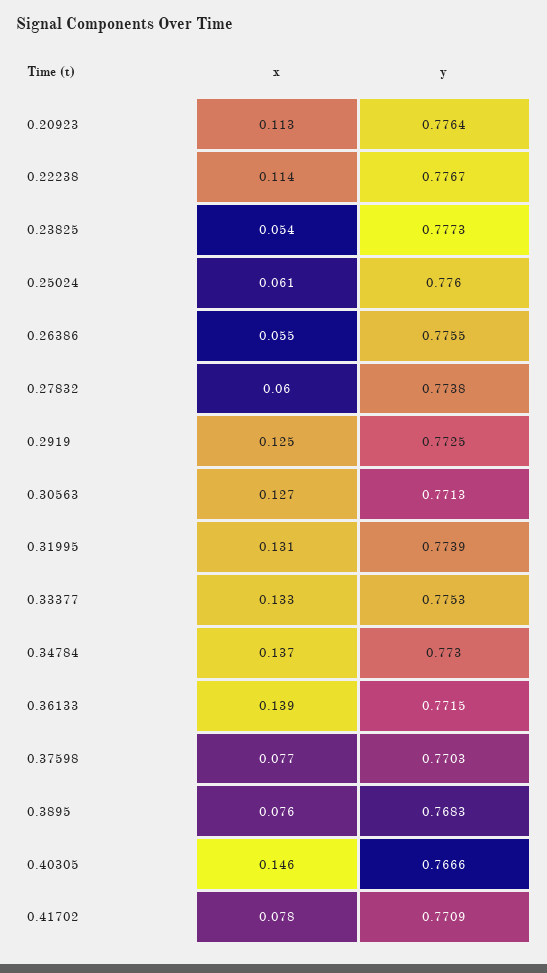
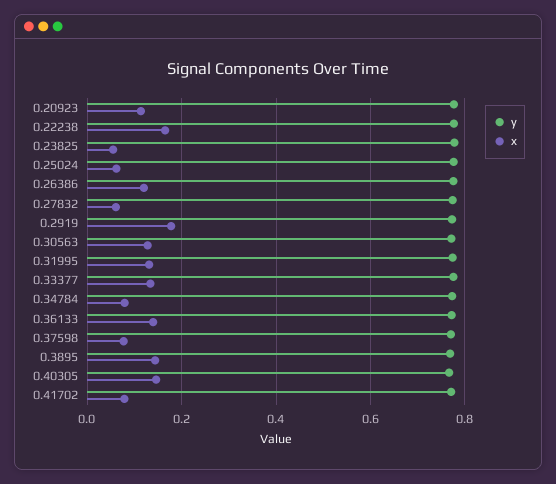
  {
    "x": {
      "0.20923": 0.113,
-     "0.22238": 0.114,
+     "0.22238": 0.16,
      "0.23825": 0.054,
      "0.25024": 0.061,
-     "0.26386": 0.055,
+     "0.26386": 0.12,
      "0.27832": 0.06,
-     "0.2919": 0.125,
+     "0.2919": 0.18,
      "0.30563": 0.127,
      "0.31995": 0.131,
      "0.33377": 0.133,
-     "0.34784": 0.137,
+     "0.34784": 0.08,
      "0.36133": 0.139,
      "0.37598": 0.077,
-     "0.3895": 0.076,
+     "0.3895": 0.14,
      "0.40305": 0.146,
      "0.41702": 0.078
    },
    "y": {
      "0.20923": 0.7764,
      "0.22238": 0.7767,
      "0.23825": 0.7773,
      "0.25024": 0.776,
      "0.26386": 0.7755,
      "0.27832": 0.7738,
      "0.2919": 0.7725,
      "0.30563": 0.7713,
      "0.31995": 0.7739,
      "0.33377": 0.7753,
      "0.34784": 0.773,
      "0.36133": 0.7715,
      "0.37598": 0.7703,
      "0.3895": 0.7683,
      "0.40305": 0.7666,
      "0.41702": 0.7709
    }
  }

